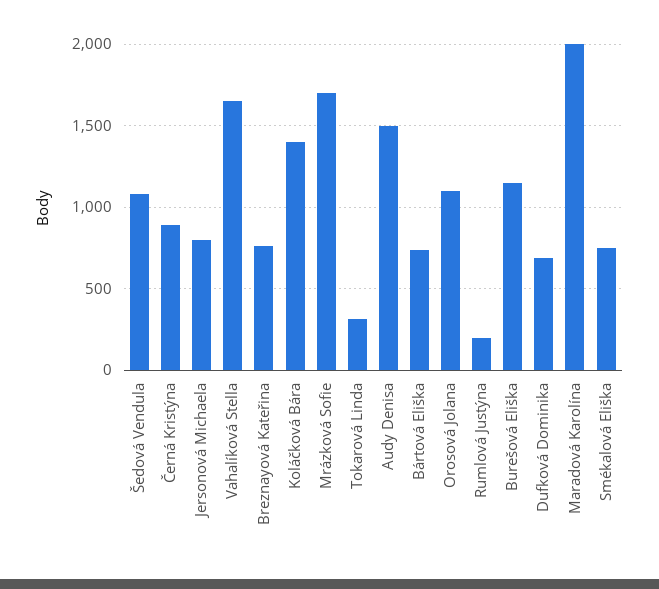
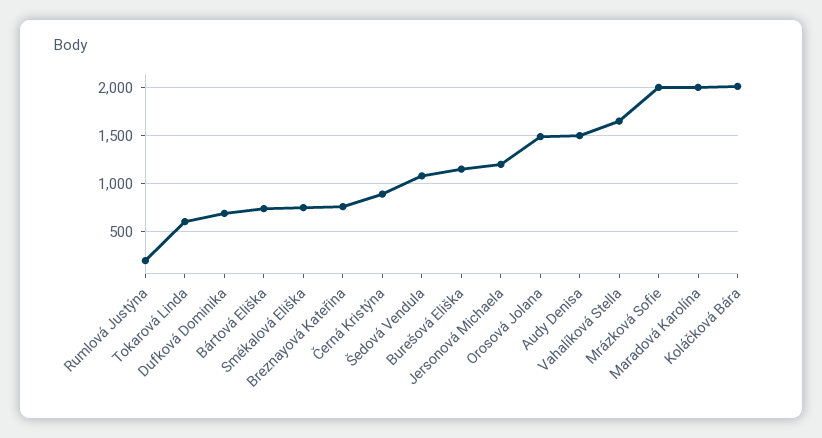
  {
    "Šedová Vendula": 1100,
    "Černá Kristýna": 900,
-   "Jersonová Michaela": 800,
+   "Jersonová Michaela": 1200,
    "Vahalíková Stella": 1650,
    "Breznayová Kateřina": 750,
-   "Koláčková Bára": 1400,
+   "Koláčková Bára": 2000,
-   "Mrázková Sofie": 1700,
+   "Mrázková Sofie": 2000,
-   "Tokarová Linda": 300,
+   "Tokarová Linda": 600,
    "Audy Denisa": 1500,
    "Bártová Eliška": 750,
-   "Orosová Jolana": 1100,
+   "Orosová Jolana": 1500,
    "Rumlová Justýna": 200,
    "Burešová Eliška": 1150,
    "Dufková Dominika": 700,
    "Maradová Karolína": 2000,
    "Smékalová Eliška": 750
  }

